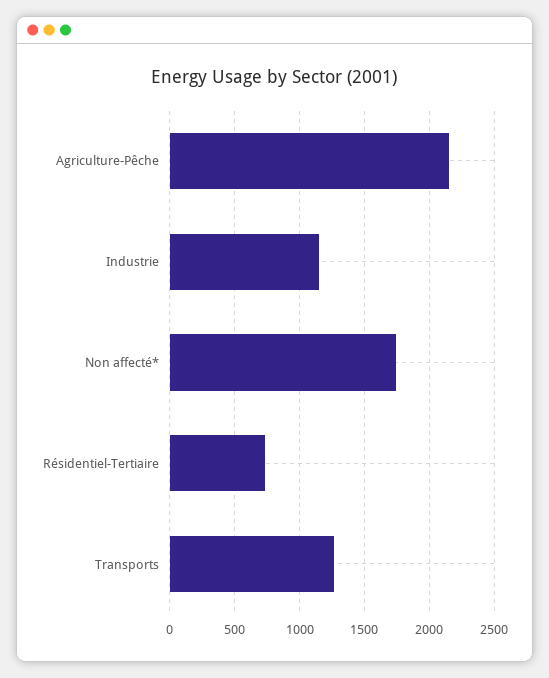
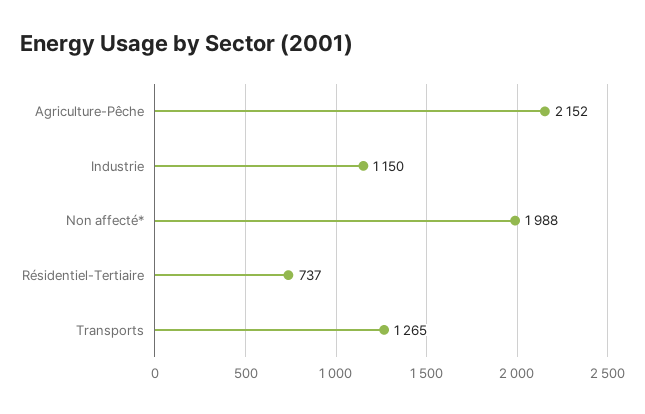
  {
    "Agriculture-Pêche": 2152,
    "Industrie": 1150,
-   "Non affecté*": 1750,
+   "Non affecté*": 1988,
    "Résidentiel-Tertiaire": 737,
    "Transports": 1265
  }

